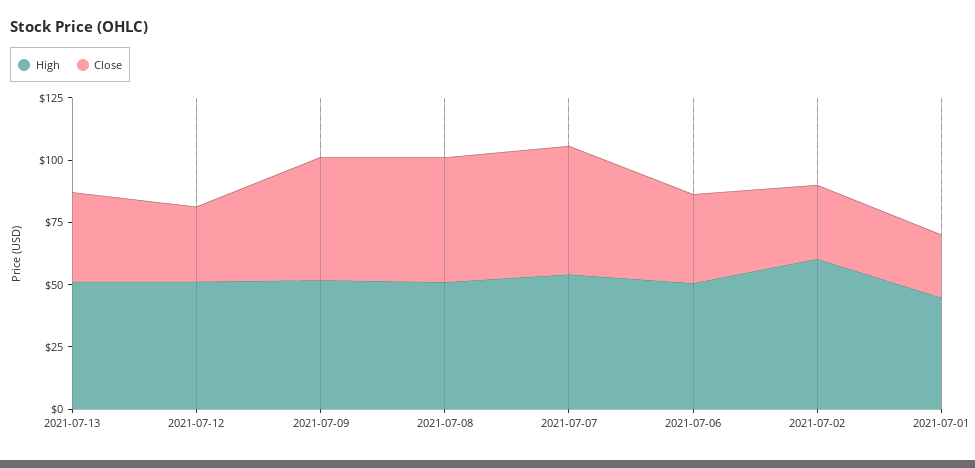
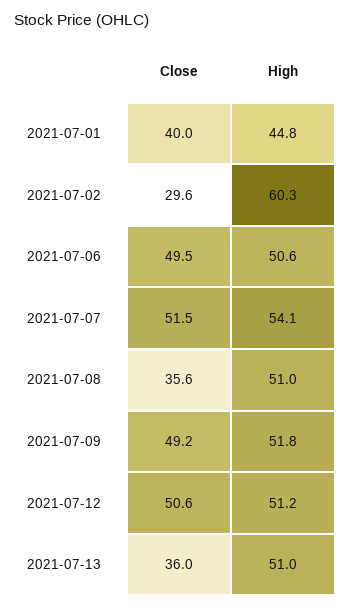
  {
    "High": {
      "2021-07-13": 51,
      "2021-07-12": 51.2,
      "2021-07-09": 51.8,
      "2021-07-08": 51,
      "2021-07-07": 54.1,
      "2021-07-06": 50.6,
      "2021-07-02": 60.3,
      "2021-07-01": 44.8
    },
    "Close": {
      "2021-07-13": 36,
-     "2021-07-12": 30,
+     "2021-07-12": 50.6,
      "2021-07-09": 49.2,
-     "2021-07-08": 50,
+     "2021-07-08": 35.6,
      "2021-07-07": 51.5,
-     "2021-07-06": 35,
+     "2021-07-06": 49.5,
      "2021-07-02": 29.6,
-     "2021-07-01": 25
+     "2021-07-01": 40
    }
  }

